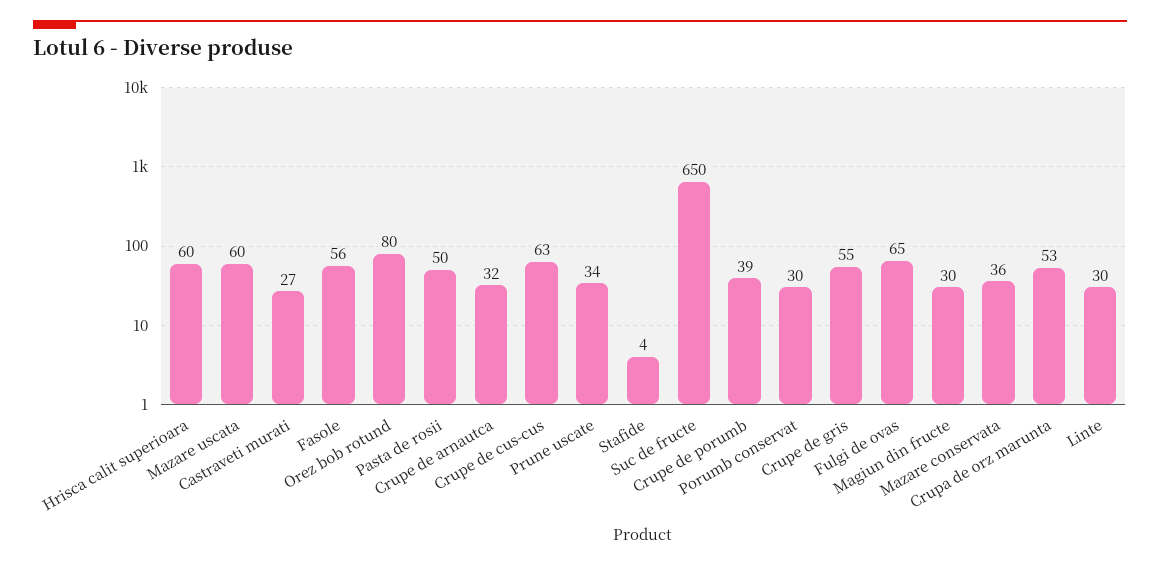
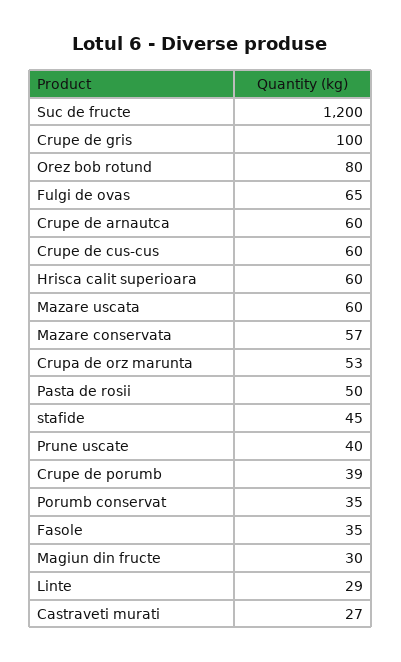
  {
    "Hrisca calit superioara": 60,
    "Mazare uscata": 60,
    "Castraveti murati": 27,
-   "Fasole": 56,
+   "Fasole": 35,
    "Orez bob rotund": 80,
    "Pasta de rosii": 50,
-   "Crupe de arnautca": 32,
+   "Crupe de arnautca": 60,
-   "Crupe de cus-cus": 63,
+   "Crupe de cus-cus": 60,
-   "Prune uscate": 34,
+   "Prune uscate": 40,
-   "Stafide": 4,
+   "Stafide": 45,
-   "Suc de fructe": 650,
+   "Suc de fructe": 1200,
    "Crupe de porumb": 39,
-   "Porumb conservat": 30,
+   "Porumb conservat": 35,
-   "Crupe de gris": 55,
+   "Crupe de gris": 100,
    "Fulgi de ovas": 65,
    "Magiun din fructe": 30,
-   "Mazare conservata": 36,
+   "Mazare conservata": 57,
    "Crupa de orz marunta": 53,
-   "Linte": 30
+   "Linte": 29
  }

